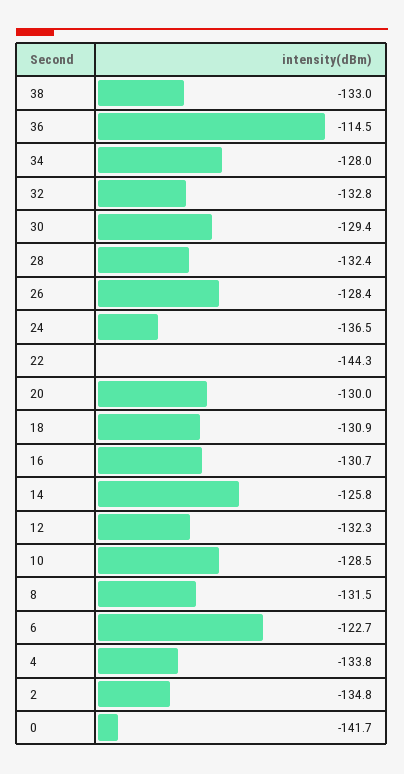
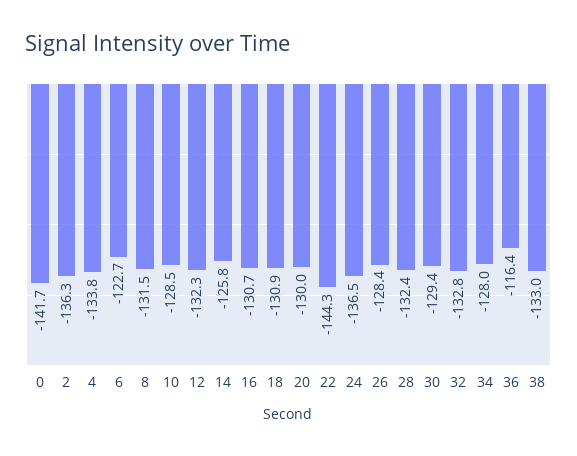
  {
    "38": -133,
-   "36": -114.5,
+   "36": -116.4,
    "34": -128,
    "32": -132.8,
    "30": -129.4,
    "28": -132.4,
    "26": -128.4,
    "24": -136.5,
    "22": -144.3,
    "20": -130,
    "18": -130.9,
    "16": -130.7,
    "14": -125.8,
    "12": -132.3,
    "10": -128.5,
    "8": -131.5,
    "6": -122.7,
    "4": -133.8,
-   "2": -134.8,
+   "2": -136.3,
    "0": -141.7
  }

